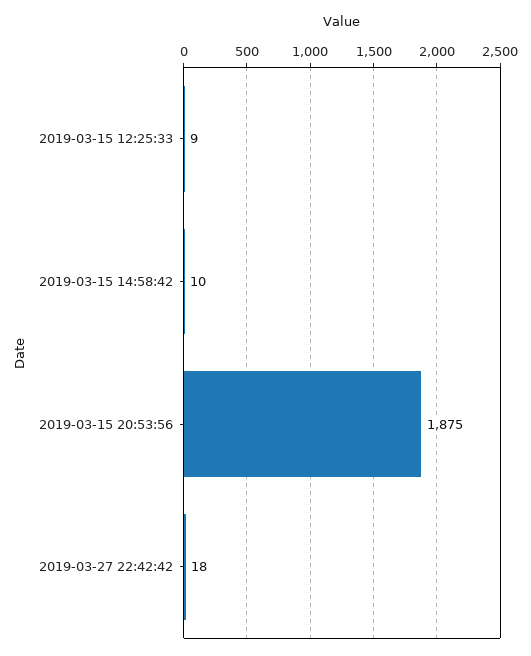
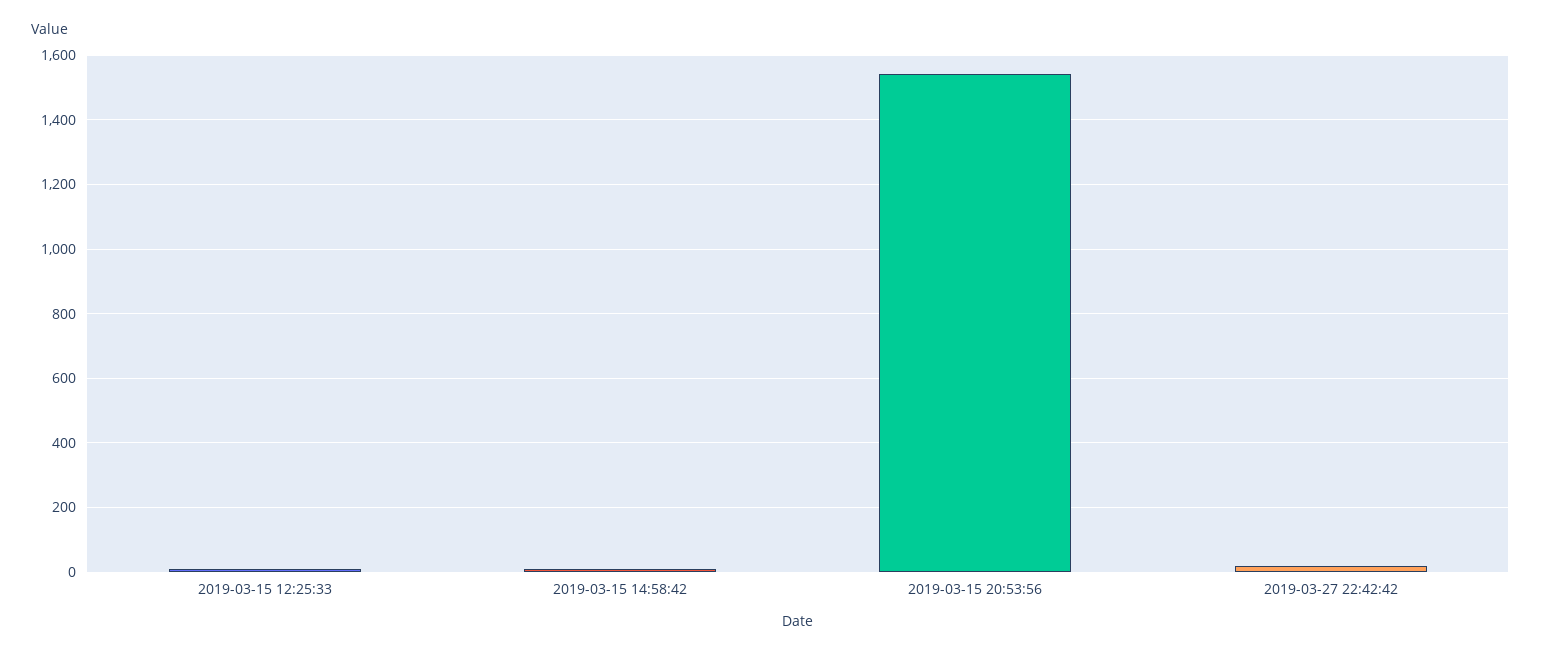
  {
    "2019-03-15 12:25:33": 9,
    "2019-03-15 14:58:42": 10,
-   "2019-03-15 20:53:56": 1875,
+   "2019-03-15 20:53:56": 1540,
    "2019-03-27 22:42:42": 18
  }

